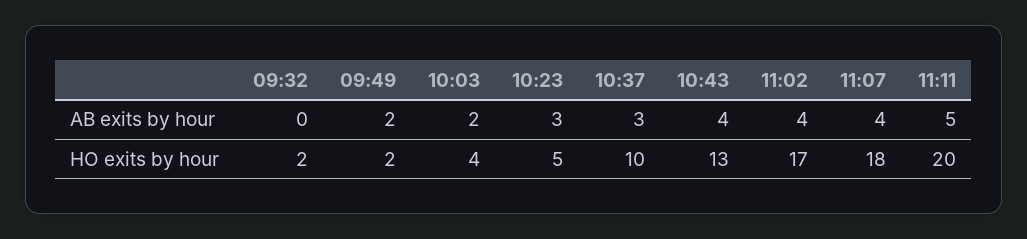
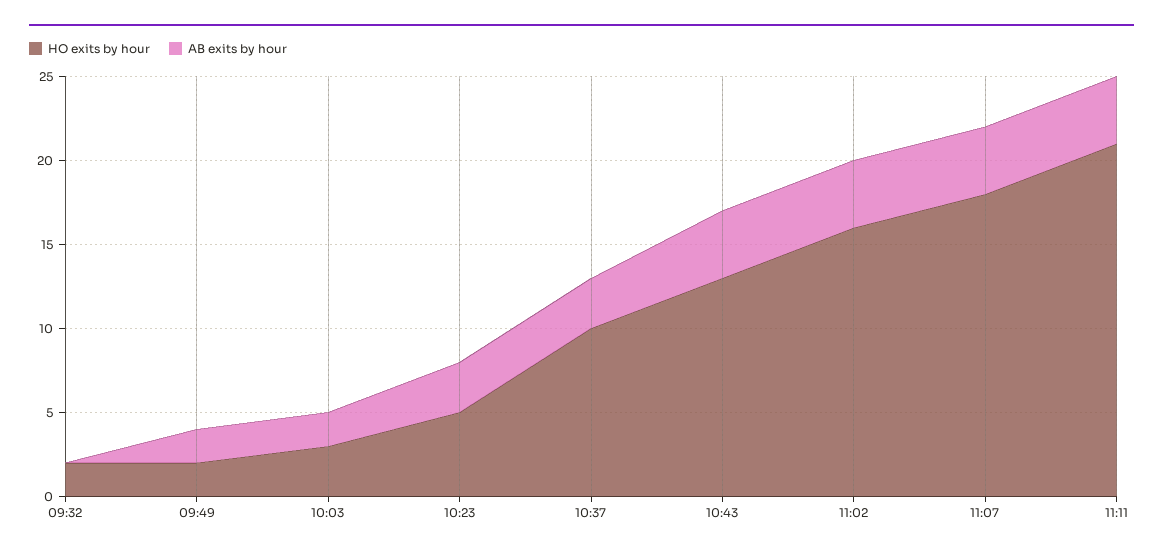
  {
    "AB exits by hour": {
      "09:32": 0,
      "09:49": 2,
      "10:03": 2,
      "10:23": 3,
      "10:37": 3,
      "10:43": 4,
      "11:02": 4,
      "11:07": 4,
-     "11:11": 5
+     "11:11": 4
    },
    "HO exits by hour": {
      "09:32": 2,
      "09:49": 2,
-     "10:03": 4,
+     "10:03": 3,
      "10:23": 5,
      "10:37": 10,
      "10:43": 13,
-     "11:02": 17,
+     "11:02": 16,
      "11:07": 18,
-     "11:11": 20
+     "11:11": 21
    }
  }

